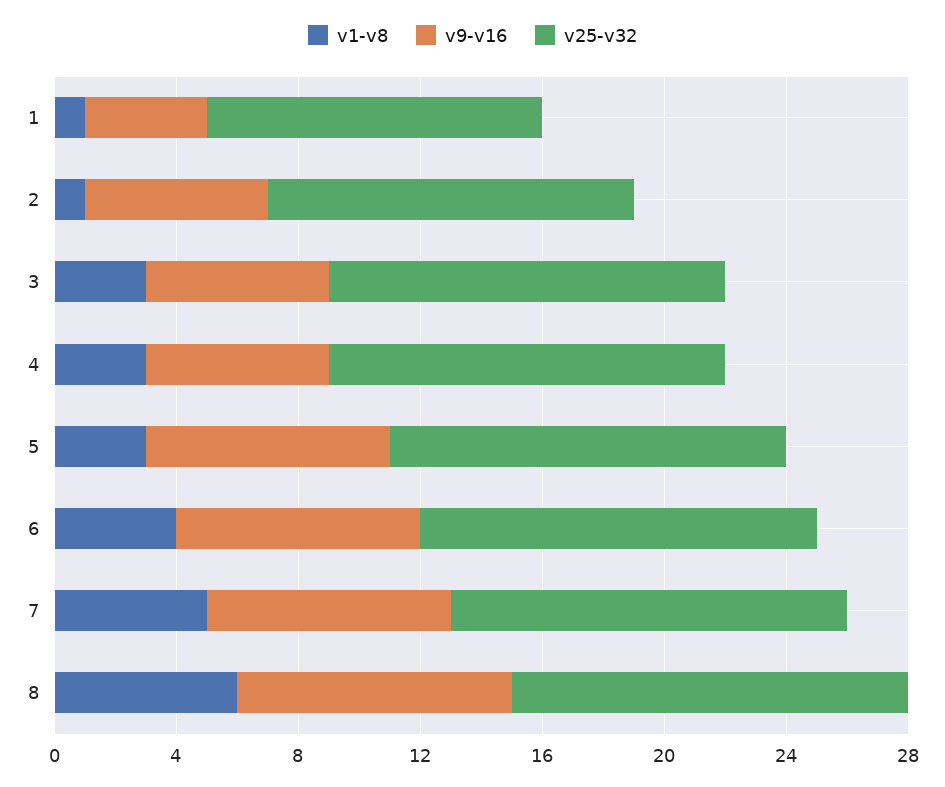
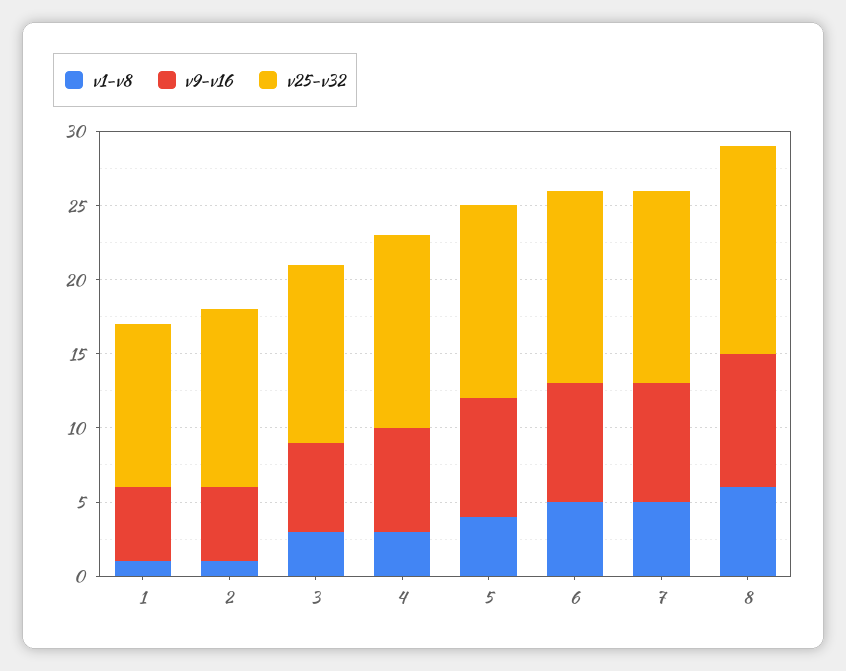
  {
    "v1-v8": {
      "1": 1,
      "2": 1,
      "3": 3,
      "4": 3,
-     "5": 3,
+     "5": 4,
-     "6": 4,
+     "6": 5,
      "7": 5,
      "8": 6
    },
    "v9-v16": {
-     "1": 4,
+     "1": 5,
-     "2": 6,
+     "2": 5,
      "3": 6,
-     "4": 6,
+     "4": 7,
      "5": 8,
      "6": 8,
      "7": 8,
      "8": 9
    },
    "v25-v32": {
      "1": 11,
      "2": 12,
-     "3": 13,
+     "3": 12,
      "4": 13,
      "5": 13,
      "6": 13,
      "7": 13,
-     "8": 13
+     "8": 14
    }
  }

